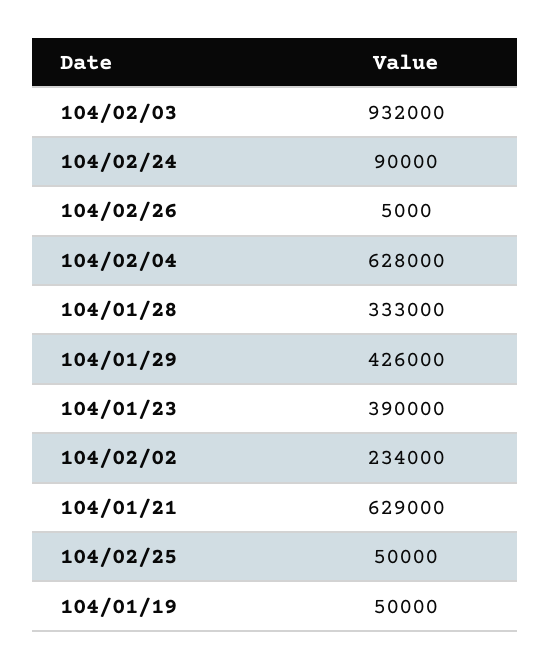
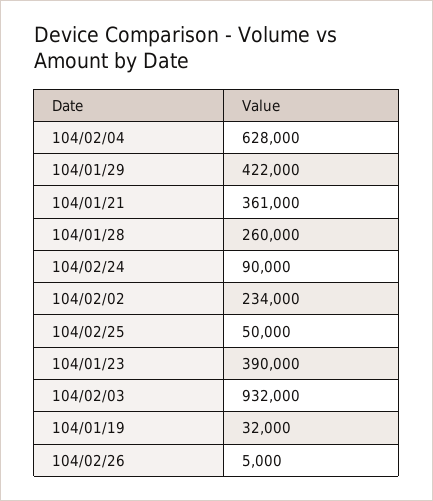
  {
    "104/02/03": 932000,
    "104/02/24": 90000,
    "104/02/26": 5000,
    "104/02/04": 628000,
-   "104/01/28": 333000,
+   "104/01/28": 260000,
-   "104/01/29": 426000,
+   "104/01/29": 422000,
    "104/01/23": 390000,
    "104/02/02": 234000,
-   "104/01/21": 629000,
+   "104/01/21": 361000,
    "104/02/25": 50000,
-   "104/01/19": 50000
+   "104/01/19": 32000
  }

